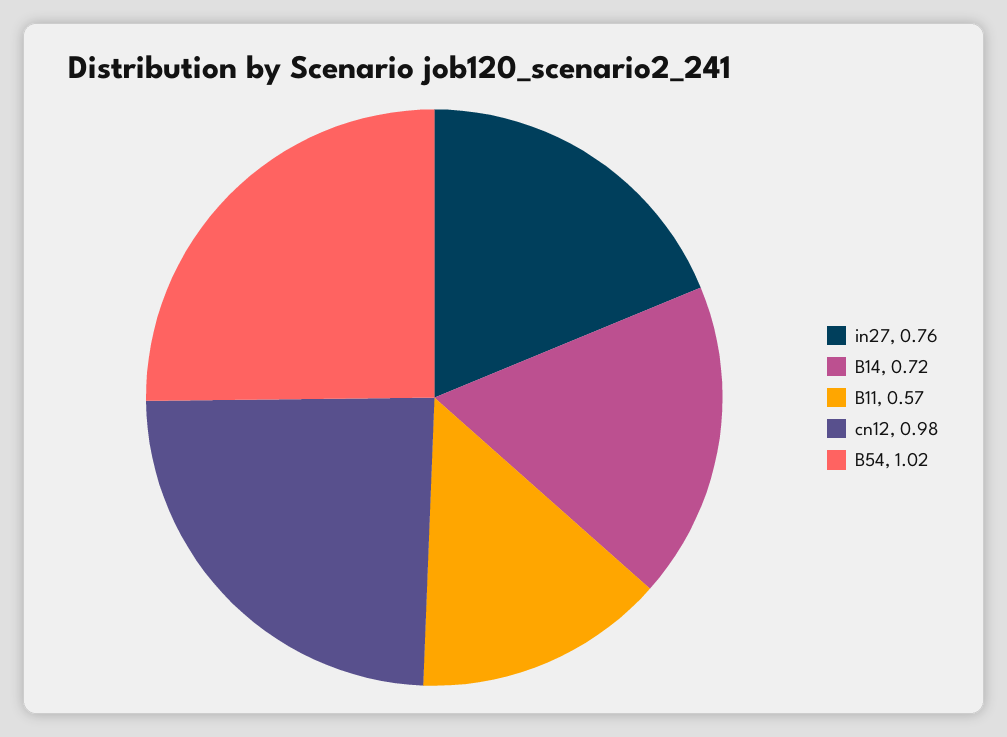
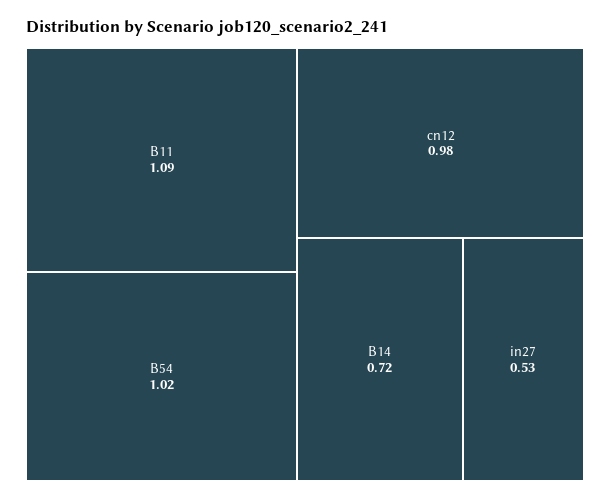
  {
-   "in27": 0.76,
+   "in27": 0.53,
    "B14": 0.72,
-   "B11": 0.57,
+   "B11": 1.09,
    "cn12": 0.98,
    "B54": 1.02
  }

